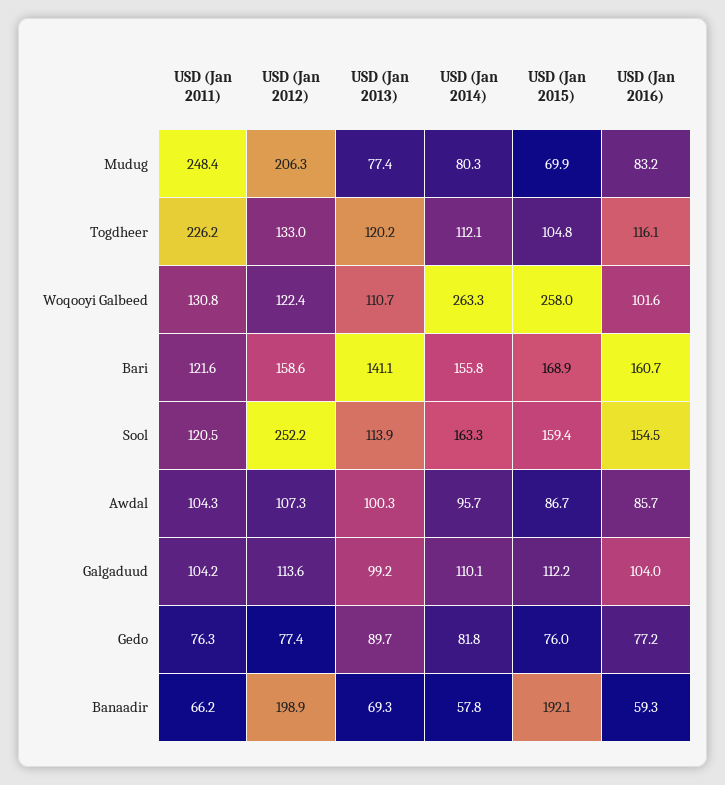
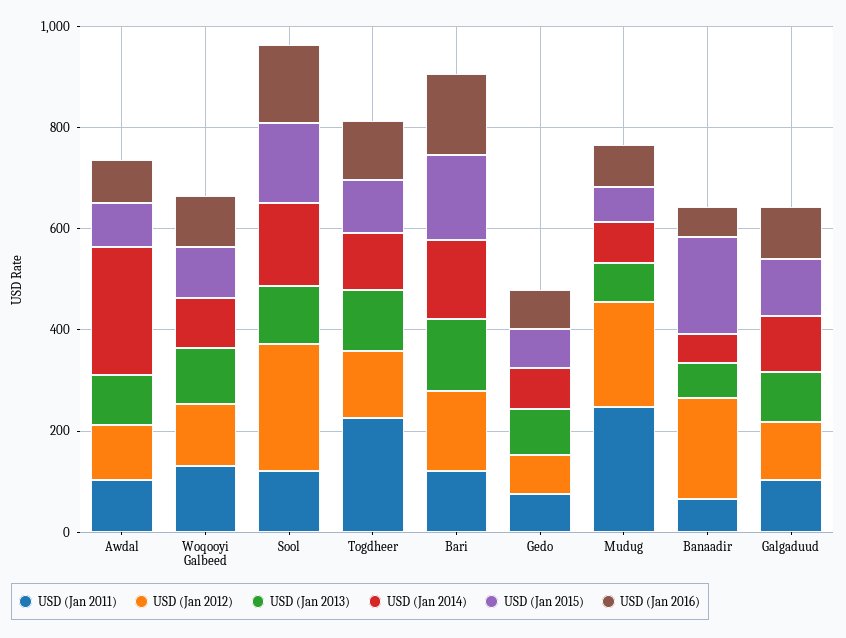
  {
    "USD (Jan 2011)": {
      "Mudug": 248.4,
      "Togdheer": 226.2,
      "Woqooyi Galbeed": 130.8,
      "Bari": 121.6,
      "Sool": 120.5,
      "Awdal": 104.3,
      "Galgaduud": 104.2,
      "Gedo": 76.3,
      "Banaadir": 66.2
    },
    "USD (Jan 2012)": {
      "Mudug": 206.3,
      "Togdheer": 133,
      "Woqooyi Galbeed": 122.4,
      "Bari": 158.6,
      "Sool": 252.2,
      "Awdal": 107.3,
      "Galgaduud": 113.6,
      "Gedo": 77.4,
      "Banaadir": 198.9
    },
    "USD (Jan 2013)": {
      "Mudug": 77.4,
      "Togdheer": 120.2,
      "Woqooyi Galbeed": 110.7,
      "Bari": 141.1,
      "Sool": 113.9,
      "Awdal": 100.3,
      "Galgaduud": 99.2,
      "Gedo": 89.7,
      "Banaadir": 69.3
    },
    "USD (Jan 2014)": {
      "Mudug": 80.3,
      "Togdheer": 112.1,
-     "Woqooyi Galbeed": 263.3,
+     "Woqooyi Galbeed": 100,
      "Bari": 155.8,
      "Sool": 163.3,
-     "Awdal": 95.7,
+     "Awdal": 250,
      "Galgaduud": 110.1,
      "Gedo": 81.8,
      "Banaadir": 57.8
    },
    "USD (Jan 2015)": {
      "Mudug": 69.9,
      "Togdheer": 104.8,
-     "Woqooyi Galbeed": 258,
+     "Woqooyi Galbeed": 100,
      "Bari": 168.9,
      "Sool": 159.4,
      "Awdal": 86.7,
      "Galgaduud": 112.2,
      "Gedo": 76,
      "Banaadir": 192.1
    },
    "USD (Jan 2016)": {
      "Mudug": 83.2,
      "Togdheer": 116.1,
      "Woqooyi Galbeed": 101.6,
      "Bari": 160.7,
      "Sool": 154.5,
      "Awdal": 85.7,
      "Galgaduud": 104,
      "Gedo": 77.2,
      "Banaadir": 59.3
    }
  }

